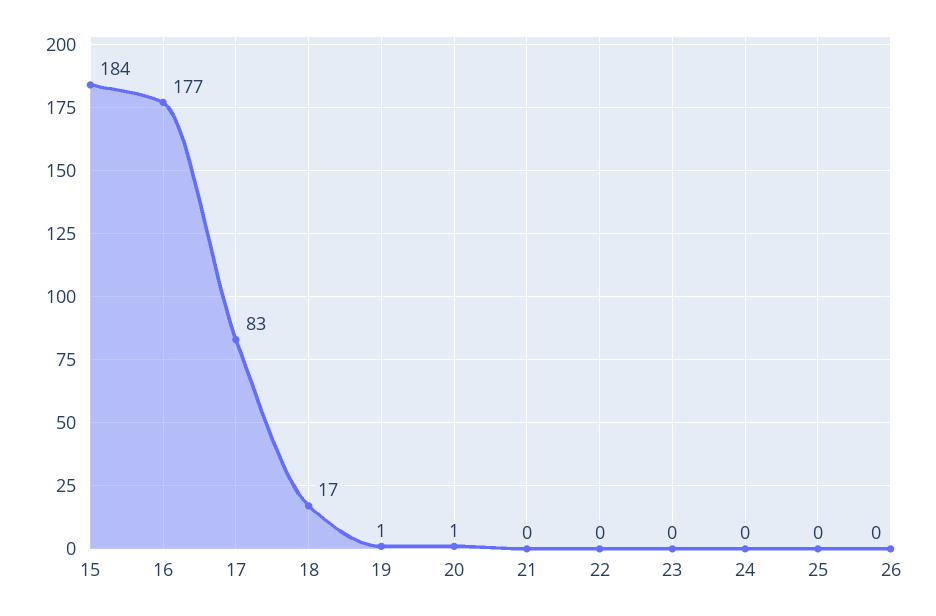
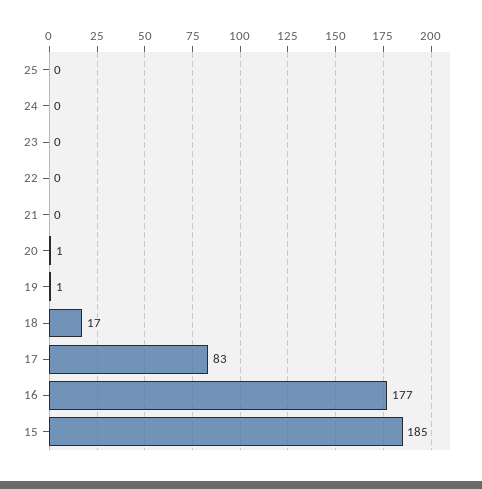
  {
-   "15": 184,
+   "15": 185,
    "16": 177,
    "17": 83,
    "18": 17,
    "19": 1,
    "20": 1,
    "21": 0,
    "22": 0,
    "23": 0,
    "24": 0,
-   "25": 0,
+   "25": 0
-   "26": 0
  }

